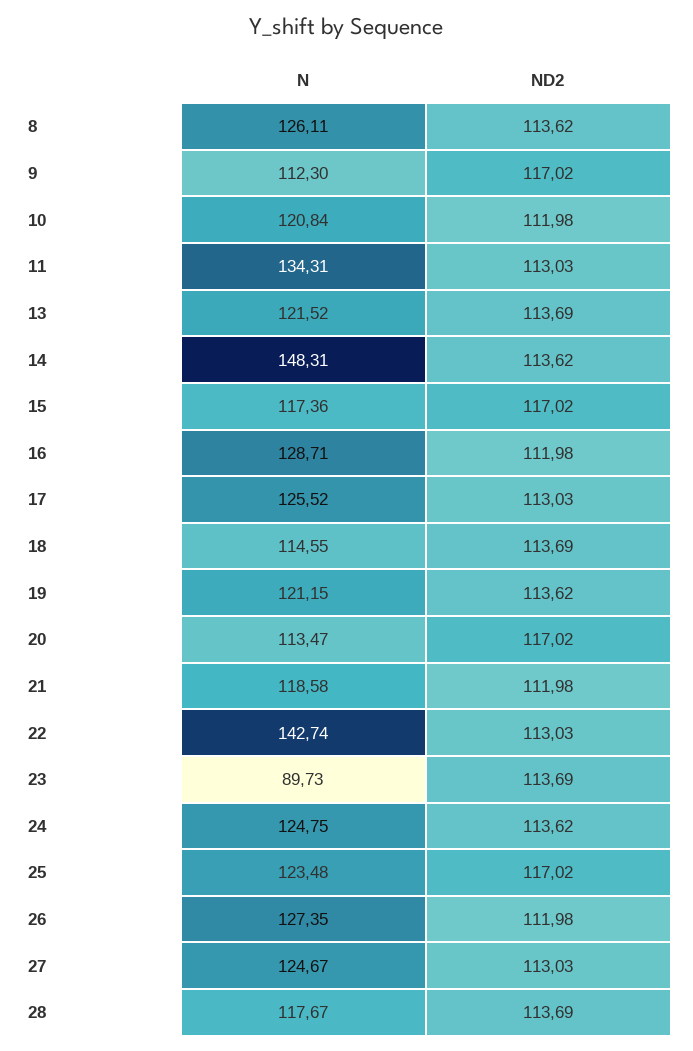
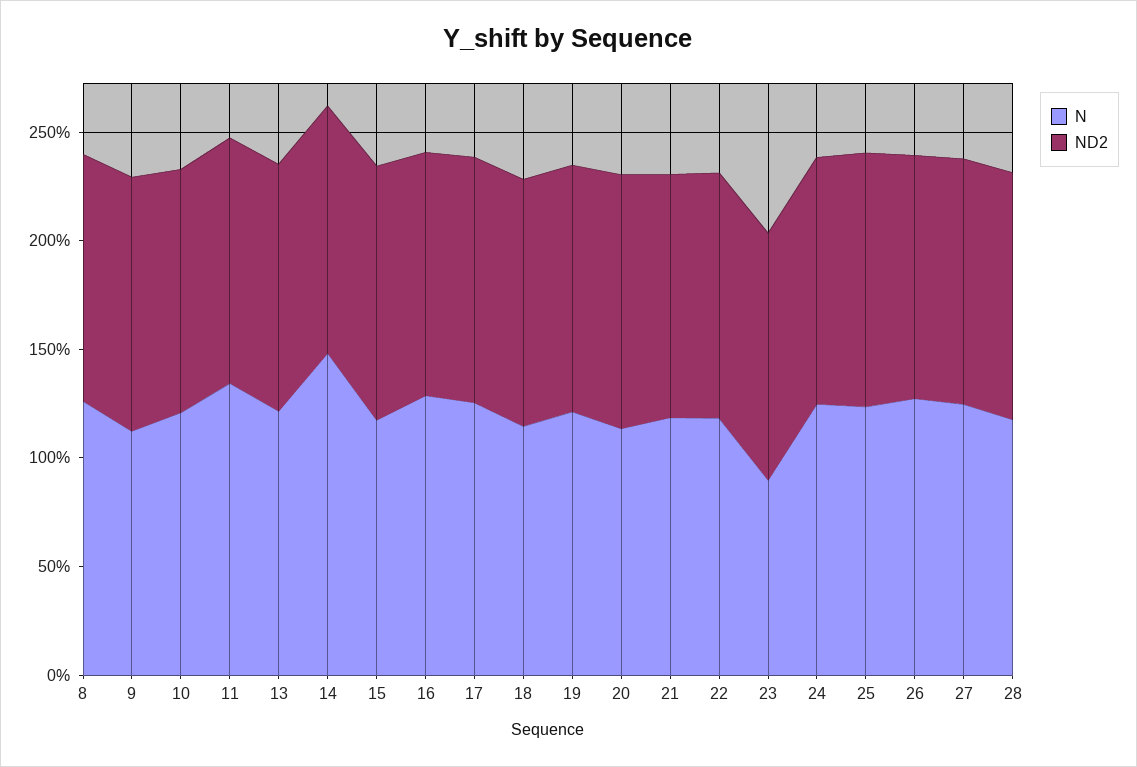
  {
    "N": {
      "8": 126.11,
      "9": 112.3,
      "10": 120.84,
      "11": 134.31,
      "13": 121.52,
      "14": 148.31,
      "15": 117.36,
      "16": 128.71,
      "17": 125.52,
      "18": 114.55,
      "19": 121.15,
      "20": 113.47,
      "21": 118.58,
-     "22": 142.74,
+     "22": 120,
      "23": 89.73,
      "24": 124.75,
      "25": 123.48,
      "26": 127.35,
      "27": 124.67,
      "28": 117.67
    },
    "ND2": {
      "8": 113.62,
      "9": 117.02,
      "10": 111.98,
      "11": 113.03,
      "13": 113.69,
      "14": 113.62,
      "15": 117.02,
      "16": 111.98,
      "17": 113.03,
      "18": 113.69,
      "19": 113.62,
      "20": 117.02,
      "21": 111.98,
      "22": 113.03,
      "23": 113.69,
      "24": 113.62,
      "25": 117.02,
      "26": 111.98,
      "27": 113.03,
      "28": 113.69
    }
  }

